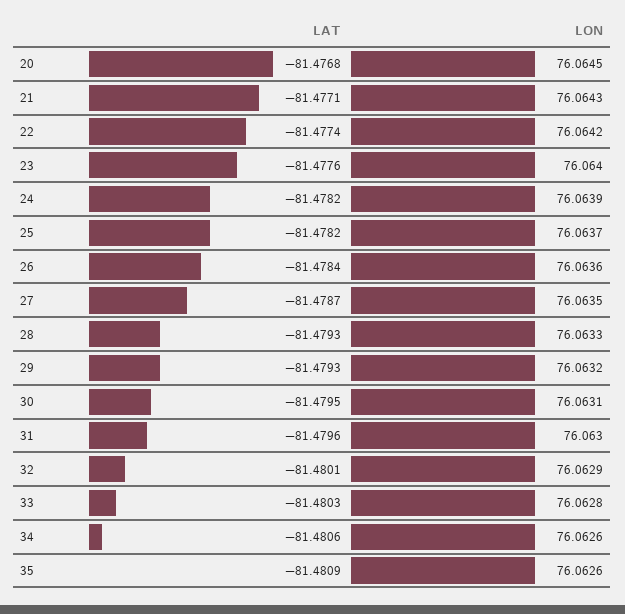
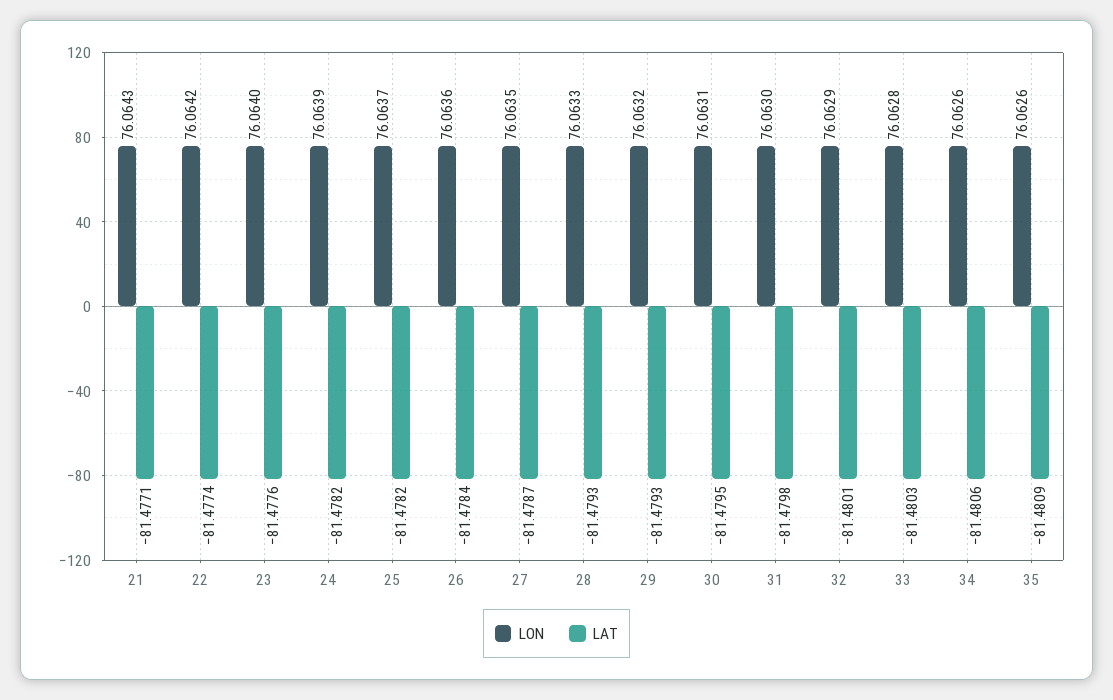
  {
    "LAT": {
-     "20": -81.4768,
      "21": -81.4771,
      "22": -81.4774,
      "23": -81.4776,
      "24": -81.4782,
      "25": -81.4782,
      "26": -81.4784,
      "27": -81.4787,
      "28": -81.4793,
      "29": -81.4793,
      "30": -81.4795,
-     "31": -81.4796,
+     "31": -81.4798,
      "32": -81.4801,
      "33": -81.4803,
      "34": -81.4806,
      "35": -81.4809
    },
    "LON": {
-     "20": 76.0645,
      "21": 76.0643,
      "22": 76.0642,
      "23": 76.064,
      "24": 76.0639,
      "25": 76.0637,
      "26": 76.0636,
      "27": 76.0635,
      "28": 76.0633,
      "29": 76.0632,
      "30": 76.0631,
      "31": 76.063,
      "32": 76.0629,
      "33": 76.0628,
      "34": 76.0626,
      "35": 76.0626
    }
  }

